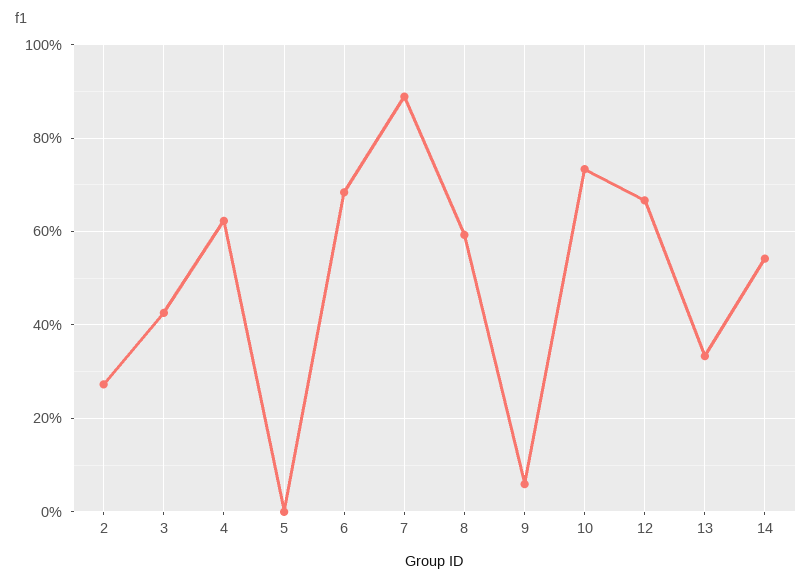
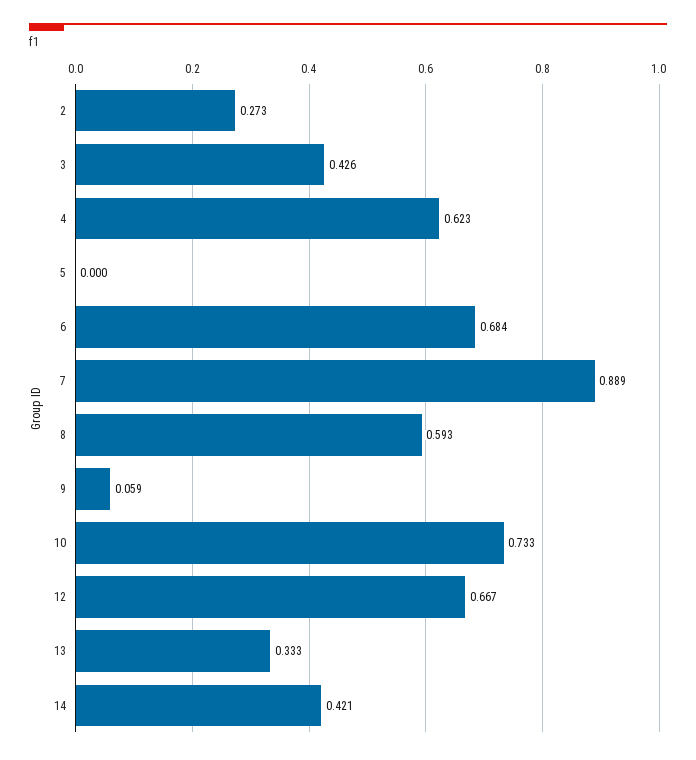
  {
    "2": 0.273,
    "3": 0.426,
    "4": 0.623,
    "5": 0,
    "6": 0.684,
    "7": 0.889,
    "8": 0.593,
    "9": 0.059,
    "10": 0.733,
    "12": 0.667,
    "13": 0.333,
-   "14": 0.54
+   "14": 0.421
  }

